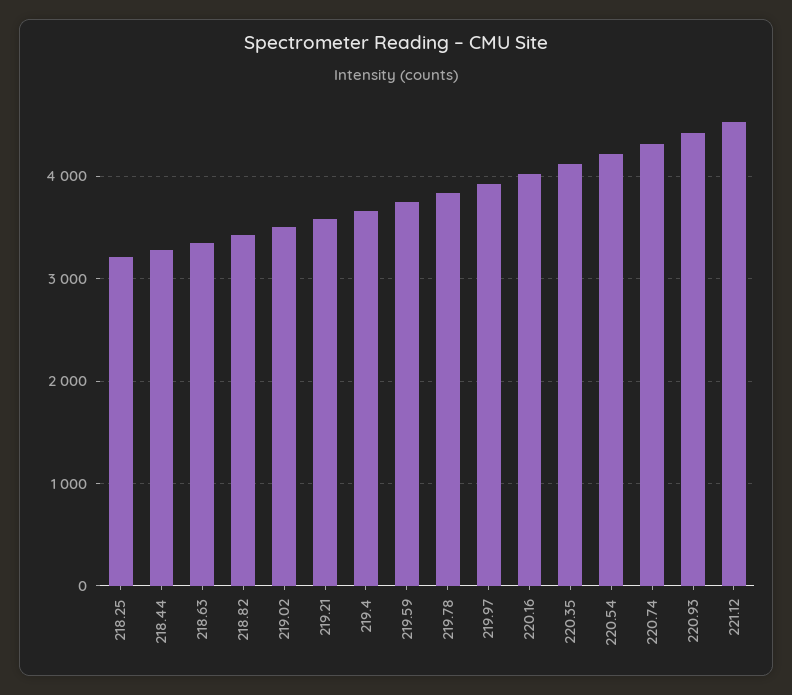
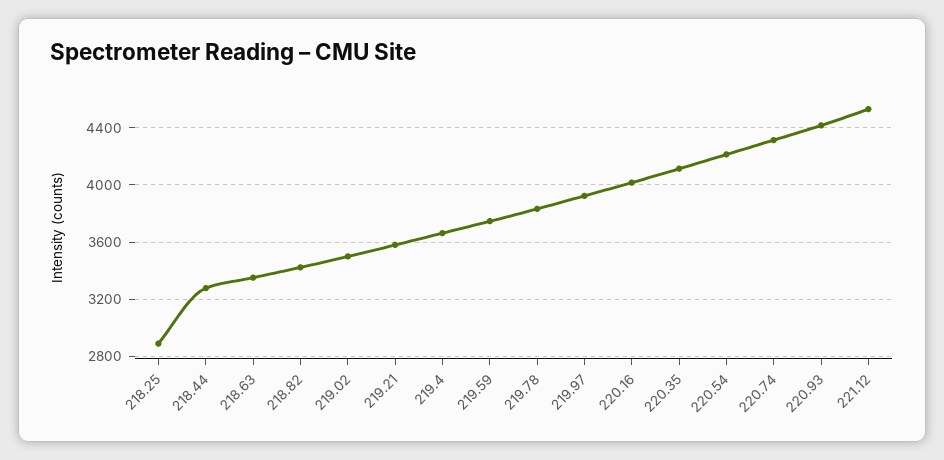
  {
-   "218.25": 3200,
+   "218.25": 2900,
    "218.44": 3300,
    "218.63": 3350,
    "218.82": 3400,
    "219.02": 3500,
    "219.21": 3600,
    "219.4": 3650,
    "219.59": 3750,
    "219.78": 3850,
    "219.97": 3900,
    "220.16": 4000,
    "220.35": 4100,
    "220.54": 4200,
    "220.74": 4300,
    "220.93": 4400,
    "221.12": 4550
  }

